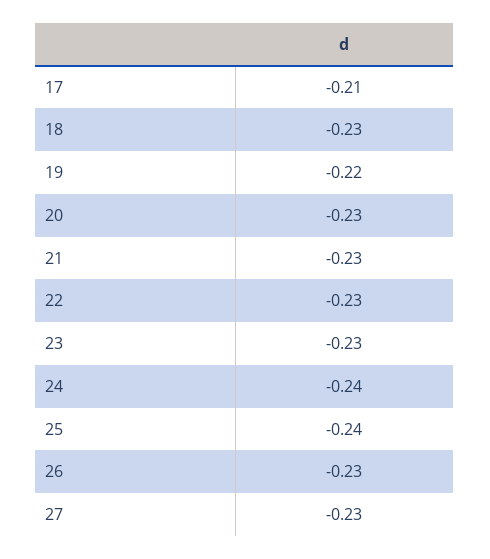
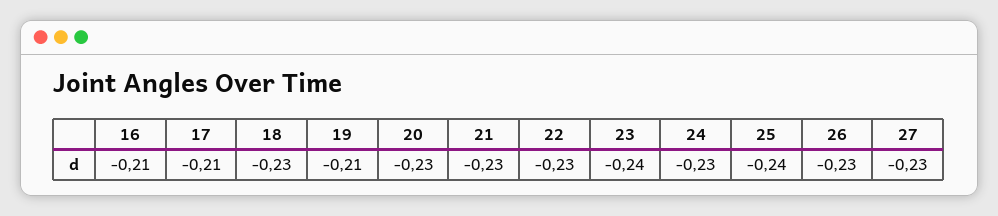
  {
    "17": -0.21,
    "18": -0.23,
-   "19": -0.22,
+   "19": -0.21,
    "20": -0.23,
    "21": -0.23,
    "22": -0.23,
-   "23": -0.23,
+   "23": -0.24,
-   "24": -0.24,
+   "24": -0.23,
    "25": -0.24,
    "26": -0.23,
-   "27": -0.23
+   "27": -0.23,
+   "16": -0.21
  }

